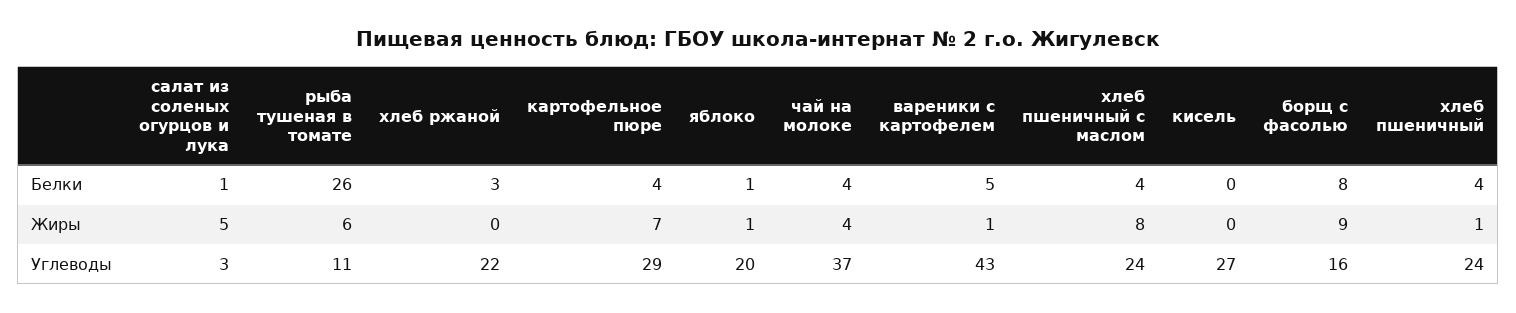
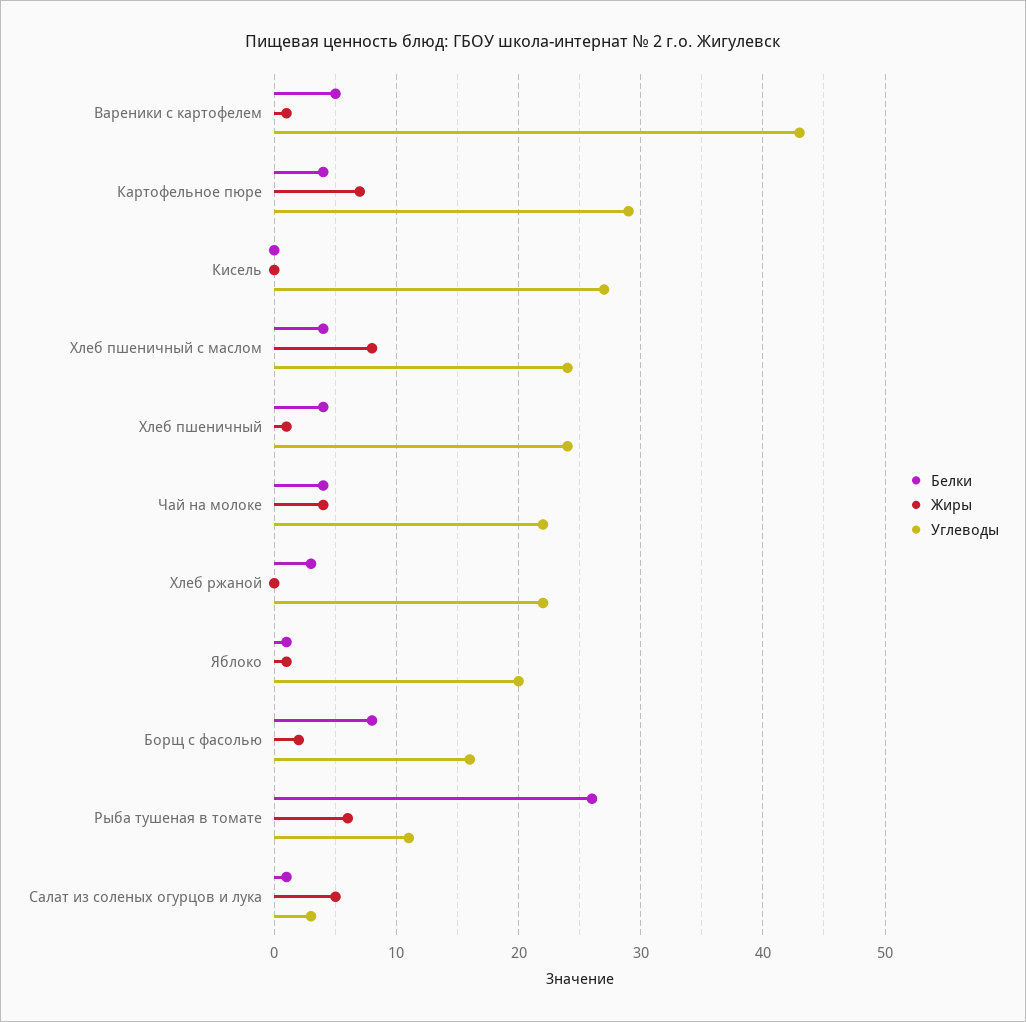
  {
    "Белки": {
      "салат из соленых огурцов и лука": 1,
      "рыба тушеная в томате": 26,
      "хлеб ржаной": 3,
      "картофельное пюре": 4,
      "яблоко": 1,
      "чай на молоке": 4,
      "вареники с картофелем": 5,
      "хлеб пшеничный с маслом": 4,
      "кисель": 0,
      "борщ с фасолью": 8,
      "хлеб пшеничный": 4
    },
    "Жиры": {
      "салат из соленых огурцов и лука": 5,
      "рыба тушеная в томате": 6,
      "хлеб ржаной": 0,
      "картофельное пюре": 7,
      "яблоко": 1,
      "чай на молоке": 4,
      "вареники с картофелем": 1,
      "хлеб пшеничный с маслом": 8,
      "кисель": 0,
-     "борщ с фасолью": 9,
+     "борщ с фасолью": 2,
      "хлеб пшеничный": 1
    },
    "Углеводы": {
      "салат из соленых огурцов и лука": 3,
      "рыба тушеная в томате": 11,
      "хлеб ржаной": 22,
      "картофельное пюре": 29,
      "яблоко": 20,
-     "чай на молоке": 37,
+     "чай на молоке": 22,
      "вареники с картофелем": 43,
      "хлеб пшеничный с маслом": 24,
      "кисель": 27,
      "борщ с фасолью": 16,
      "хлеб пшеничный": 24
    }
  }

